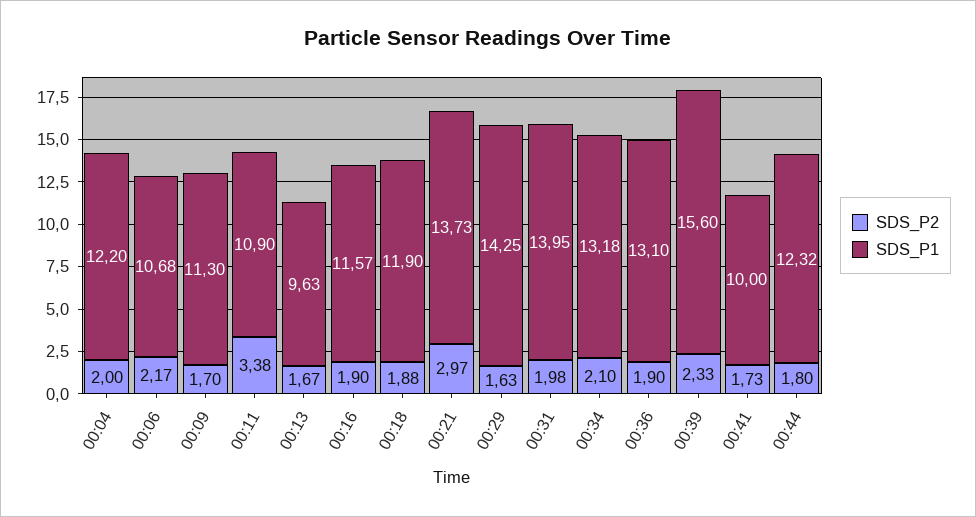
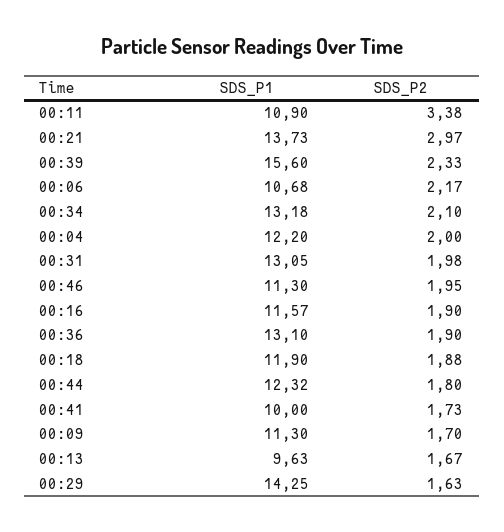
  {
    "SDS_P2": {
      "00:04": 2,
      "00:06": 2.17,
      "00:09": 1.7,
      "00:11": 3.38,
      "00:13": 1.67,
      "00:16": 1.9,
      "00:18": 1.88,
      "00:21": 2.97,
      "00:29": 1.63,
      "00:31": 1.98,
      "00:34": 2.1,
      "00:36": 1.9,
      "00:39": 2.33,
      "00:41": 1.73,
-     "00:44": 1.8
+     "00:44": 1.8,
+     "00:46": 1.95
    },
    "SDS_P1": {
      "00:04": 12.2,
      "00:06": 10.68,
      "00:09": 11.3,
      "00:11": 10.9,
      "00:13": 9.63,
      "00:16": 11.57,
      "00:18": 11.9,
      "00:21": 13.73,
      "00:29": 14.25,
-     "00:31": 13.95,
+     "00:31": 13.05,
      "00:34": 13.18,
      "00:36": 13.1,
      "00:39": 15.6,
      "00:41": 10,
-     "00:44": 12.32
+     "00:44": 12.32,
+     "00:46": 11.3
    }
  }

